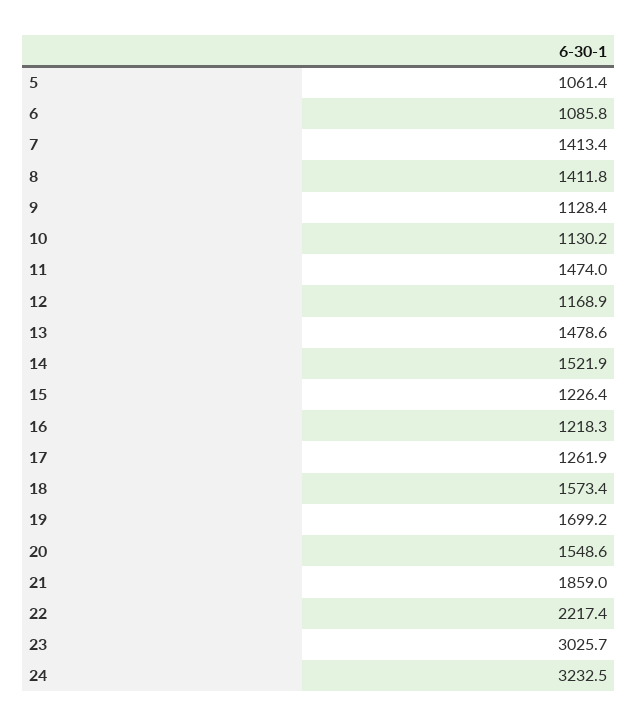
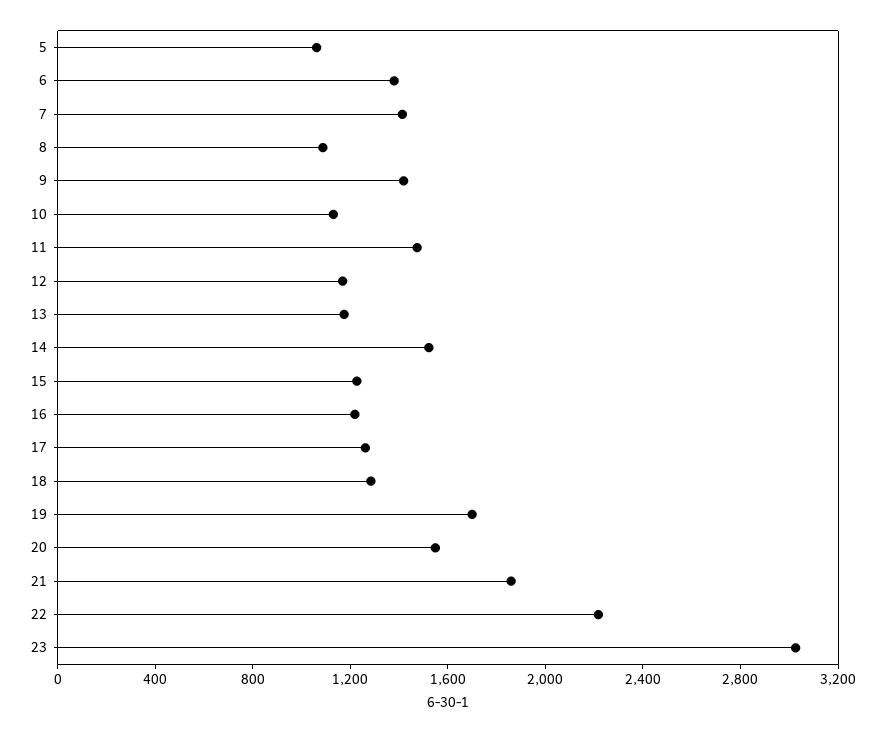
  {
    "5": 1061.4,
-   "6": 1085.8,
+   "6": 1400,
    "7": 1413.4,
-   "8": 1411.8,
+   "8": 1100,
-   "9": 1128.4,
+   "9": 1400,
    "10": 1130.2,
    "11": 1474,
    "12": 1168.9,
-   "13": 1478.6,
+   "13": 1200,
    "14": 1521.9,
    "15": 1226.4,
    "16": 1218.3,
    "17": 1261.9,
-   "18": 1573.4,
+   "18": 1300,
    "19": 1699.2,
    "20": 1548.6,
    "21": 1859,
    "22": 2217.4,
-   "23": 3025.7,
+   "23": 3025.7
-   "24": 3232.5
  }

